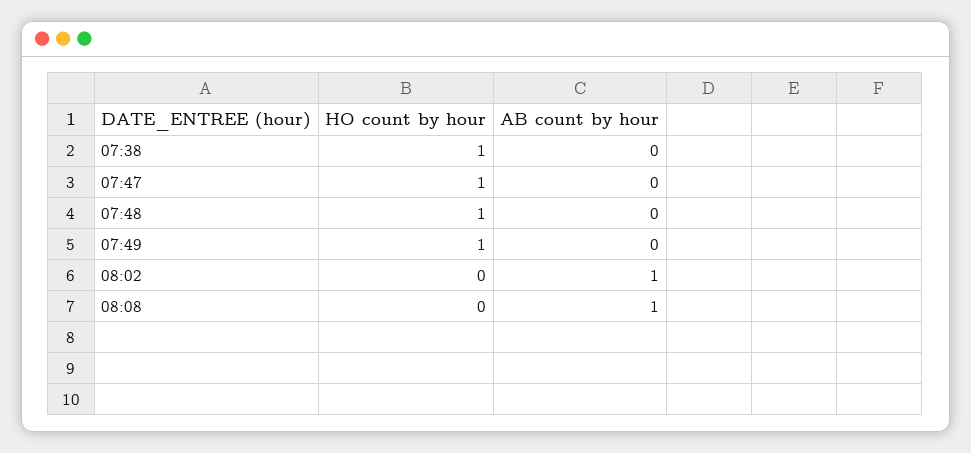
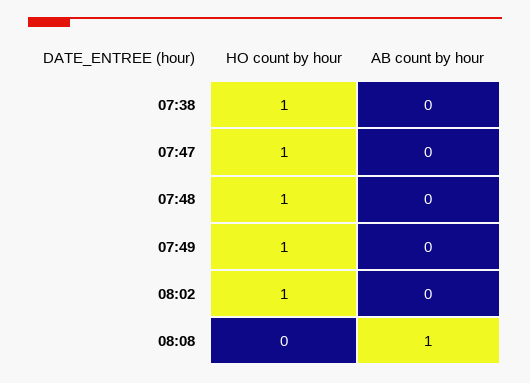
  {
    "HO count by hour": {
      "07:38": 1,
      "07:47": 1,
      "07:48": 1,
      "07:49": 1,
-     "08:02": 0,
+     "08:02": 1,
      "08:08": 0
    },
    "AB count by hour": {
      "07:38": 0,
      "07:47": 0,
      "07:48": 0,
      "07:49": 0,
-     "08:02": 1,
+     "08:02": 0,
      "08:08": 1
    }
  }

